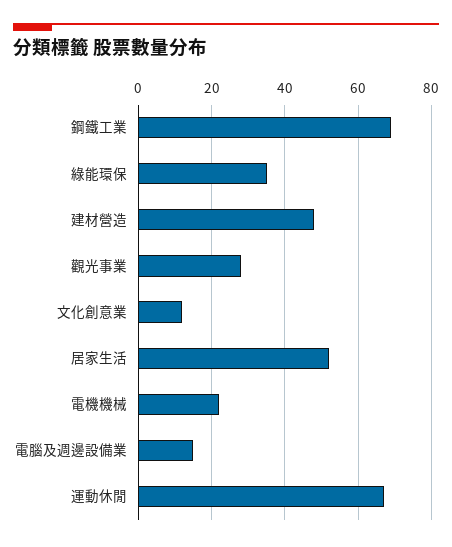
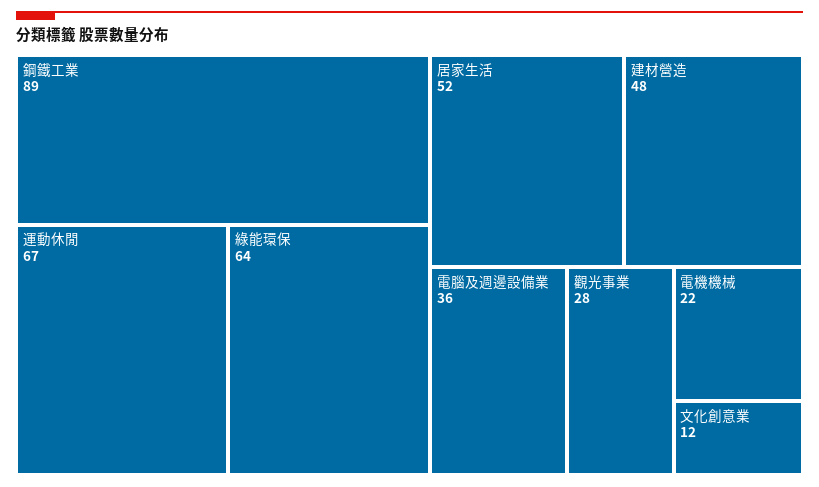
  {
-   "鋼鐵工業": 70,
+   "鋼鐵工業": 89,
-   "綠能環保": 35,
+   "綠能環保": 64,
    "建材營造": 48,
    "觀光事業": 28,
    "文化創意業": 12,
    "居家生活": 52,
    "電機機械": 22,
-   "電腦及週邊設備業": 15,
+   "電腦及週邊設備業": 36,
    "運動休閒": 67
  }

